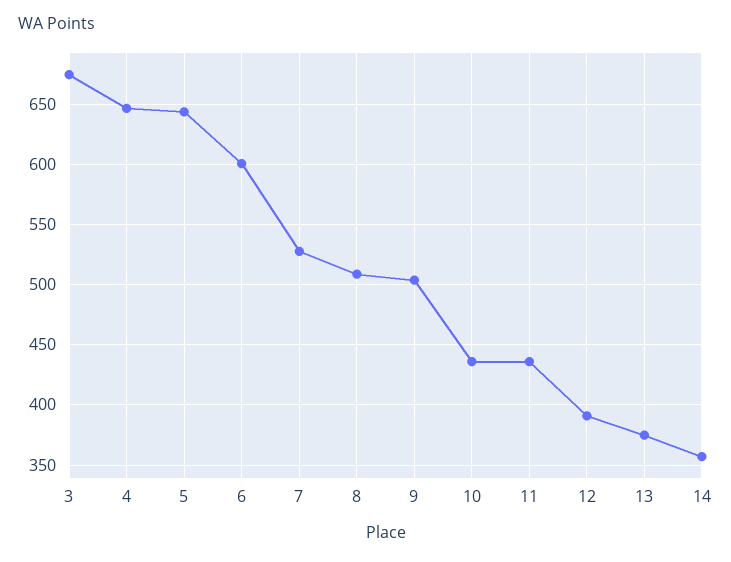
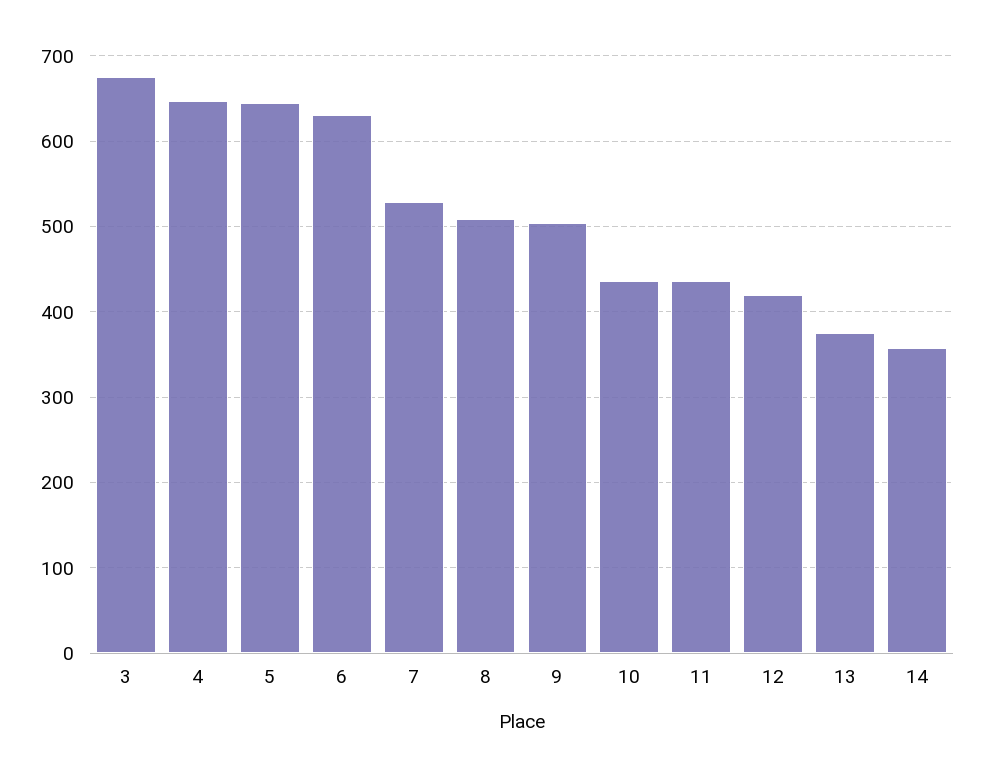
  {
    "3": 675,
    "4": 645,
    "5": 645,
-   "6": 600,
+   "6": 630,
    "7": 530,
    "8": 510,
    "9": 505,
    "10": 435,
    "11": 435,
-   "12": 390,
+   "12": 420,
    "13": 375,
    "14": 355
  }

